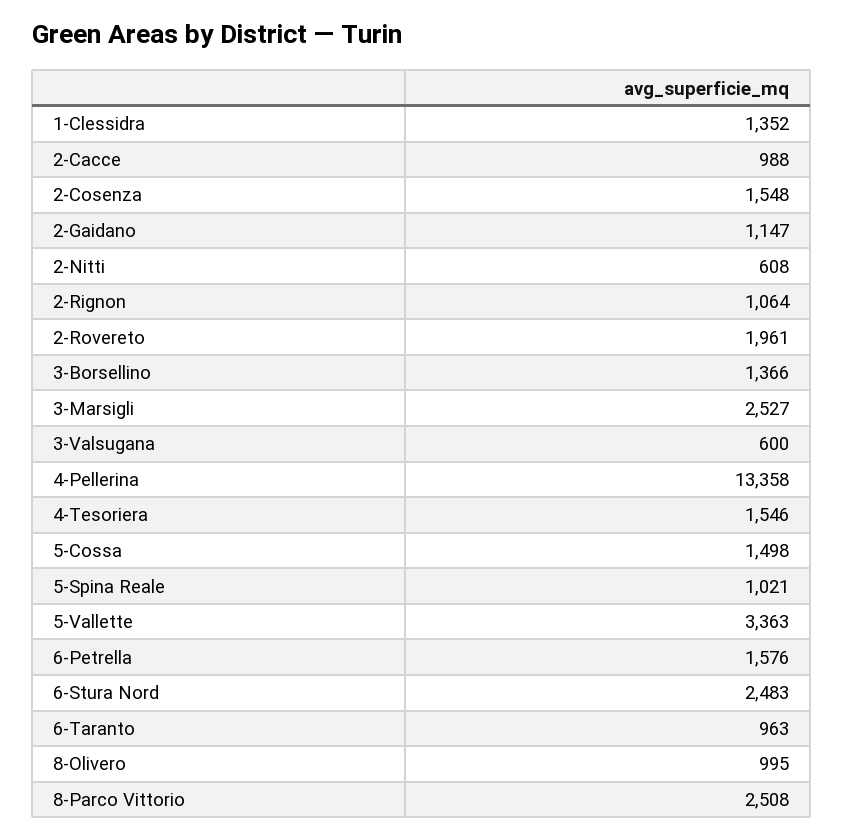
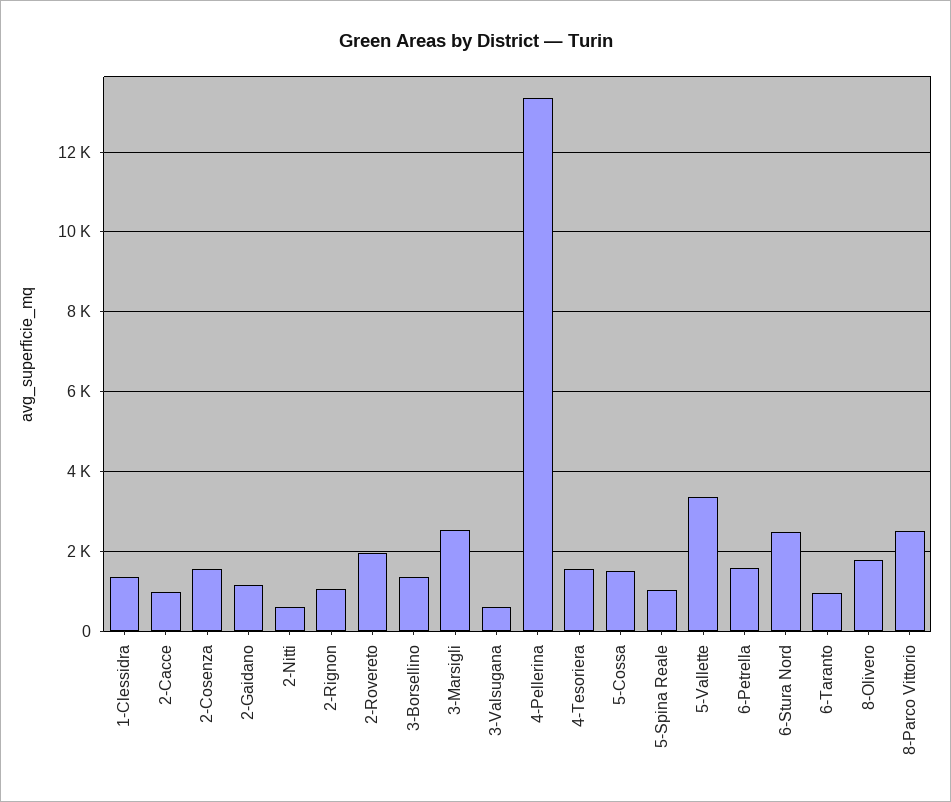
  {
    "1-Clessidra": 1352,
    "2-Cacce": 988,
    "2-Cosenza": 1548,
    "2-Gaidano": 1147,
    "2-Nitti": 608,
    "2-Rignon": 1064,
    "2-Rovereto": 1961,
    "3-Borsellino": 1366,
    "3-Marsigli": 2527,
    "3-Valsugana": 600,
    "4-Pellerina": 13358,
    "4-Tesoriera": 1546,
    "5-Cossa": 1498,
    "5-Spina Reale": 1021,
    "5-Vallette": 3363,
    "6-Petrella": 1576,
    "6-Stura Nord": 2483,
    "6-Taranto": 963,
-   "8-Olivero": 995,
+   "8-Olivero": 1800,
    "8-Parco Vittorio": 2508
  }

